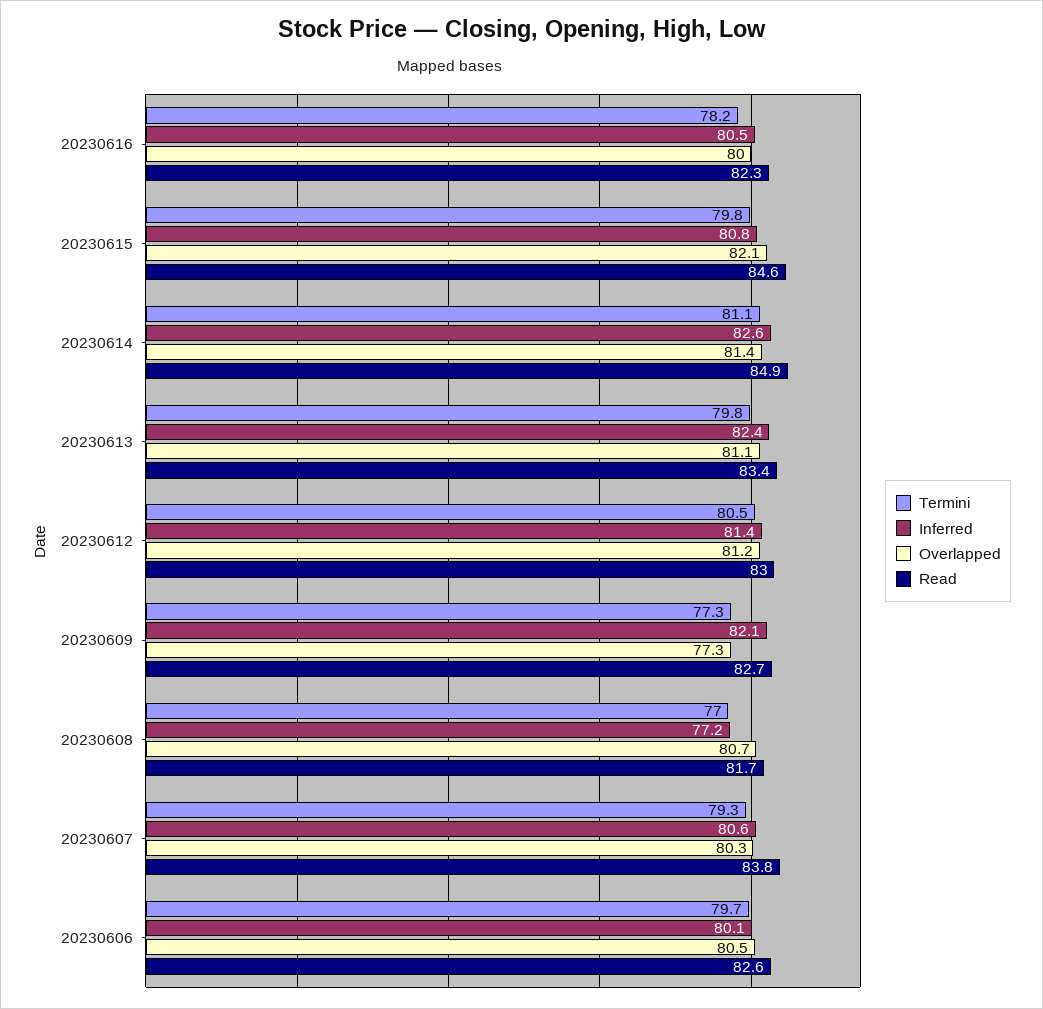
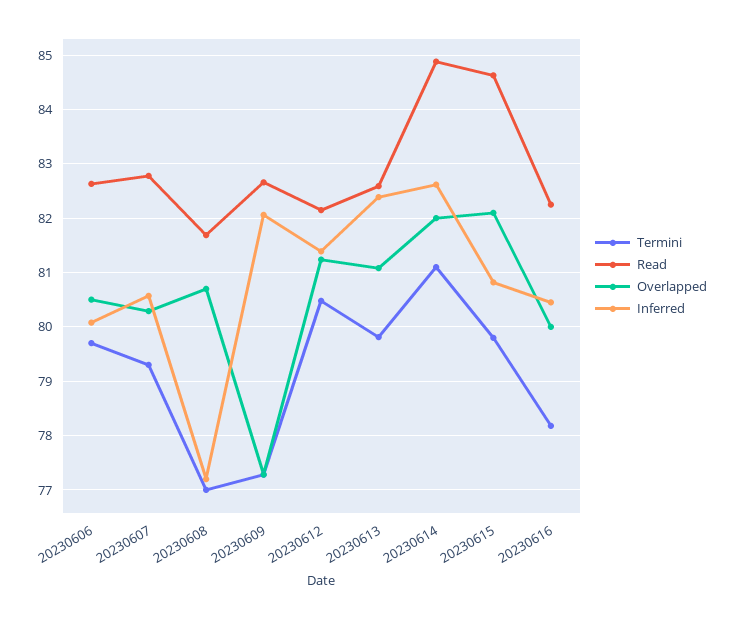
  {
    "Termini": {
      "20230616": 78.2,
      "20230615": 79.8,
      "20230614": 81.1,
      "20230613": 79.8,
      "20230612": 80.5,
      "20230609": 77.3,
      "20230608": 77,
      "20230607": 79.3,
      "20230606": 79.7
    },
    "Inferred": {
      "20230616": 80.5,
      "20230615": 80.8,
      "20230614": 82.6,
      "20230613": 82.4,
      "20230612": 81.4,
      "20230609": 82.1,
      "20230608": 77.2,
      "20230607": 80.6,
      "20230606": 80.1
    },
    "Overlapped": {
      "20230616": 80,
      "20230615": 82.1,
-     "20230614": 81.4,
+     "20230614": 82,
      "20230613": 81.1,
      "20230612": 81.2,
      "20230609": 77.3,
      "20230608": 80.7,
      "20230607": 80.3,
      "20230606": 80.5
    },
    "Read": {
      "20230616": 82.3,
      "20230615": 84.6,
      "20230614": 84.9,
-     "20230613": 83.4,
+     "20230613": 82.6,
-     "20230612": 83,
+     "20230612": 82.2,
      "20230609": 82.7,
      "20230608": 81.7,
-     "20230607": 83.8,
+     "20230607": 82.8,
      "20230606": 82.6
    }
  }

